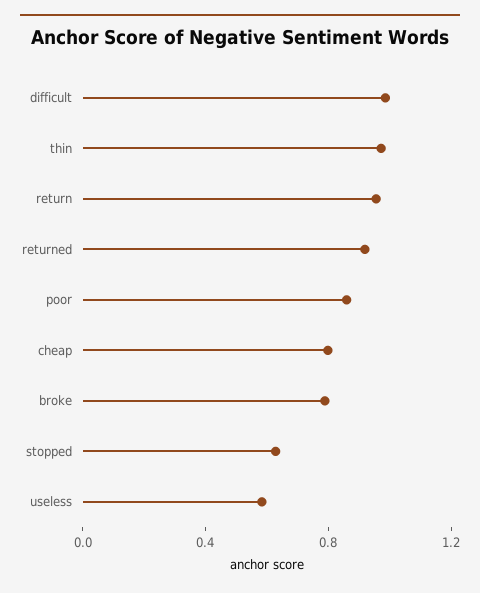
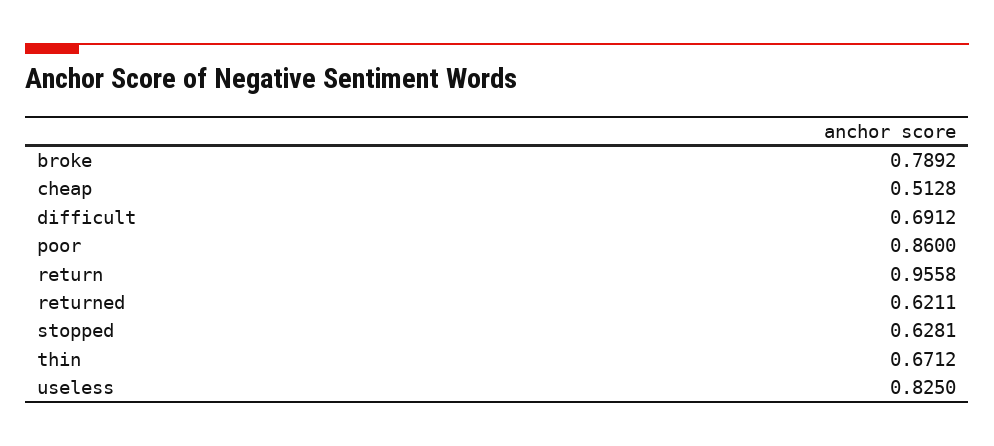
  {
-   "difficult": 1,
+   "difficult": 0.6912,
-   "thin": 1,
+   "thin": 0.6712,
    "return": 0.9558,
-   "returned": 0.9,
+   "returned": 0.6211,
    "poor": 0.86,
-   "cheap": 0.8,
+   "cheap": 0.5128,
    "broke": 0.7892,
    "stopped": 0.6281,
-   "useless": 0.6
+   "useless": 0.825
  }

